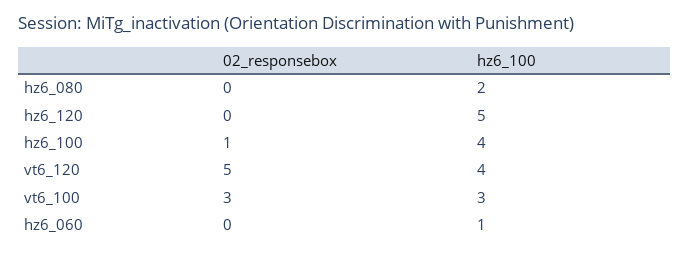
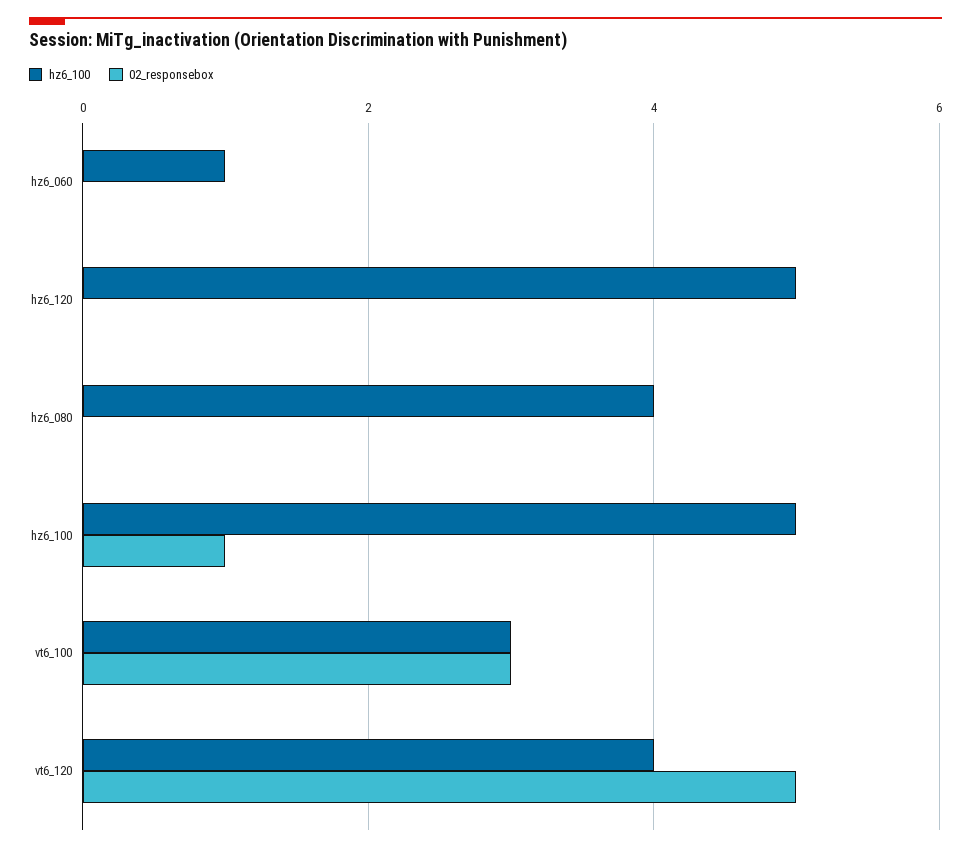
  {
    "02_responsebox": {
      "hz6_080": 0,
      "hz6_120": 0,
      "hz6_100": 1,
      "vt6_120": 5,
      "vt6_100": 3,
      "hz6_060": 0
    },
    "hz6_100": {
-     "hz6_080": 2,
+     "hz6_080": 4,
      "hz6_120": 5,
-     "hz6_100": 4,
+     "hz6_100": 5,
      "vt6_120": 4,
      "vt6_100": 3,
      "hz6_060": 1
    }
  }

